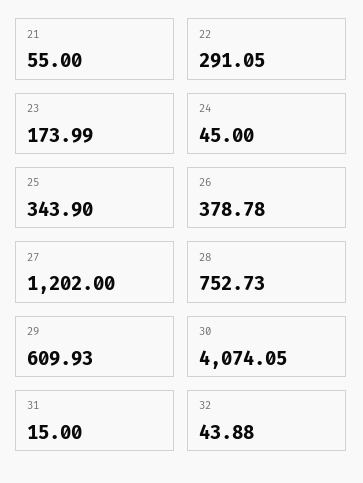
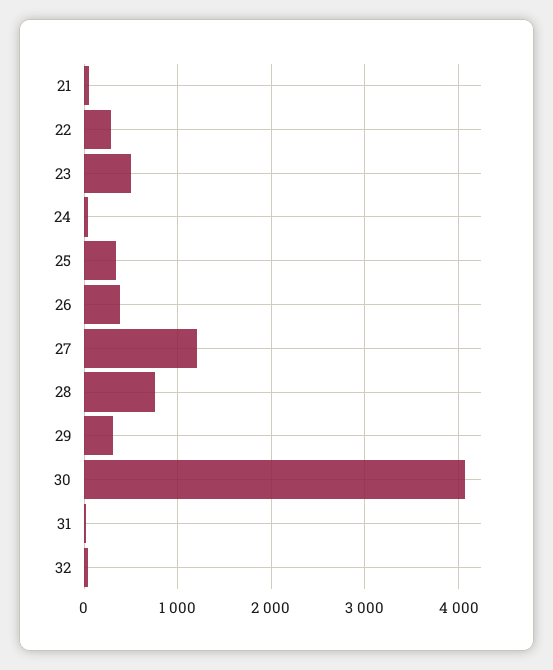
  {
    "21": 55,
    "22": 291.05,
-   "23": 173.99,
+   "23": 500,
    "24": 45,
    "25": 343.9,
    "26": 378.78,
    "27": 1202,
    "28": 752.73,
-   "29": 609.93,
+   "29": 300,
    "30": 4074.05,
    "31": 15,
    "32": 43.88
  }

